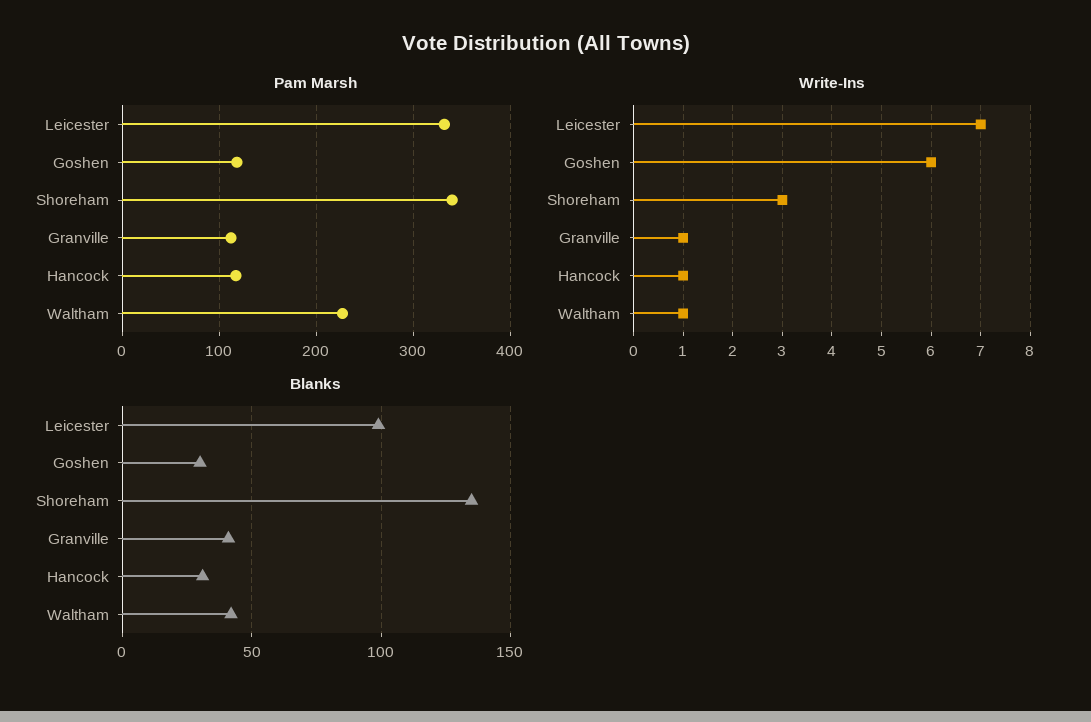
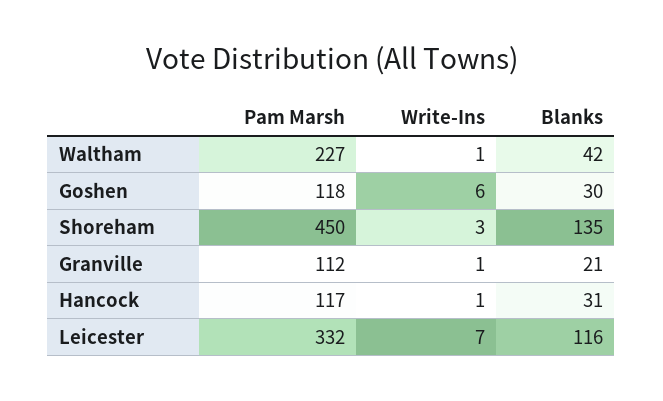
  {
    "Pam Marsh": {
      "Leicester": 332,
      "Goshen": 118,
-     "Shoreham": 340,
+     "Shoreham": 450,
      "Granville": 112,
      "Hancock": 117,
      "Waltham": 227
    },
    "Write-Ins": {
      "Leicester": 7,
      "Goshen": 6,
      "Shoreham": 3,
      "Granville": 1,
      "Hancock": 1,
      "Waltham": 1
    },
    "Blanks": {
-     "Leicester": 100,
+     "Leicester": 116,
      "Goshen": 30,
      "Shoreham": 135,
-     "Granville": 40,
+     "Granville": 21,
      "Hancock": 31,
      "Waltham": 42
    }
  }

